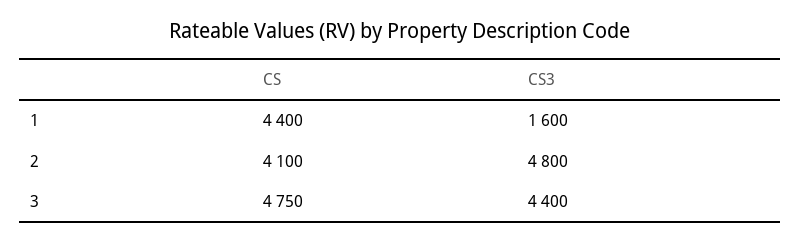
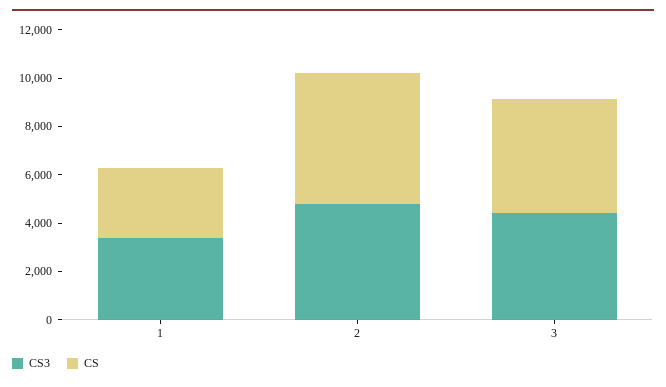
  {
    "CS": {
-     "1": 4400,
+     "1": 3000,
-     "2": 4100,
+     "2": 5500,
      "3": 4750
    },
    "CS3": {
-     "1": 1600,
+     "1": 3500,
      "2": 4800,
      "3": 4400
    }
  }

